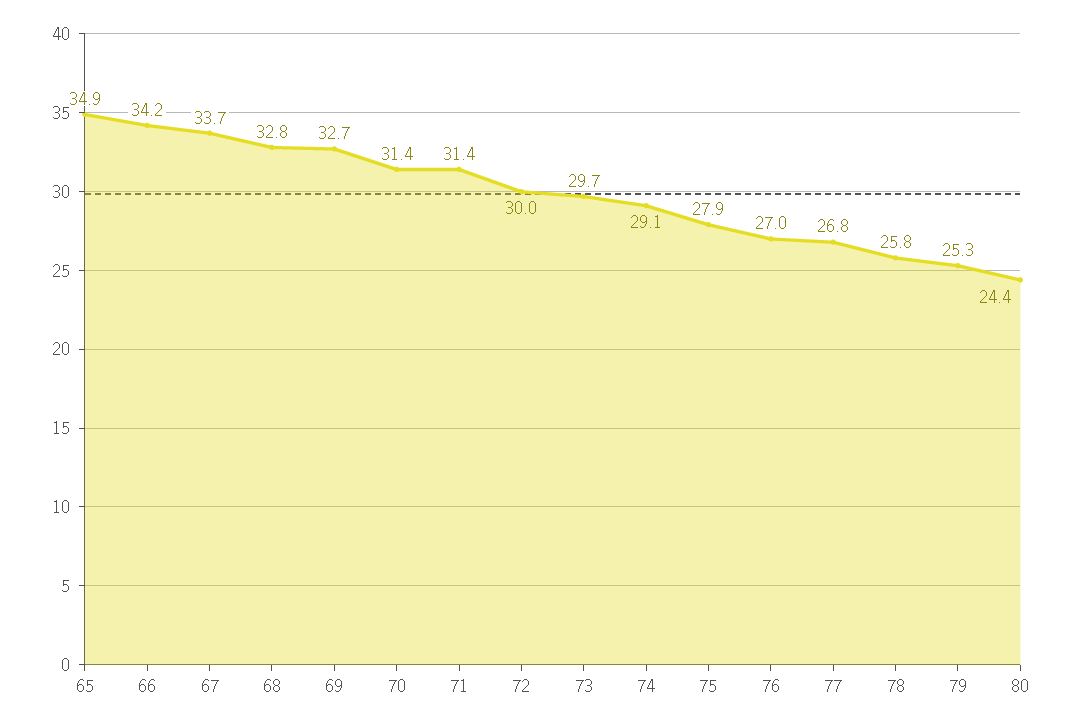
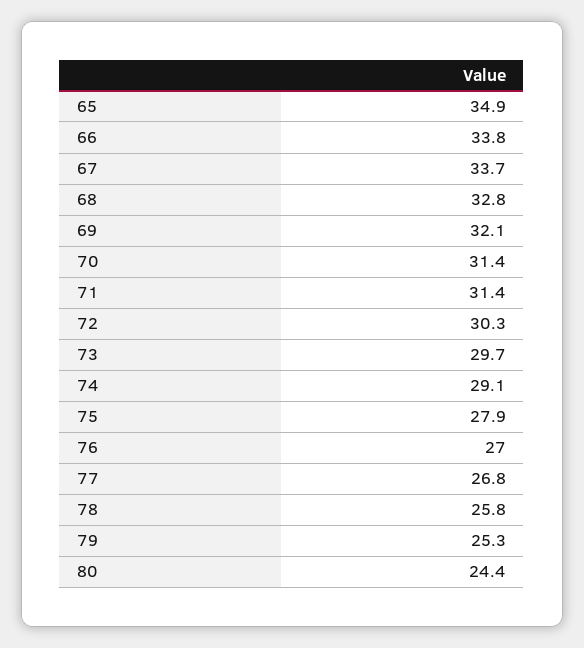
  {
    "65": 34.9,
-   "66": 34.2,
+   "66": 33.8,
    "67": 33.7,
    "68": 32.8,
-   "69": 32.7,
+   "69": 32.1,
    "70": 31.4,
    "71": 31.4,
-   "72": 30,
+   "72": 30.3,
    "73": 29.7,
    "74": 29.1,
    "75": 27.9,
    "76": 27,
    "77": 26.8,
    "78": 25.8,
    "79": 25.3,
    "80": 24.4
  }

